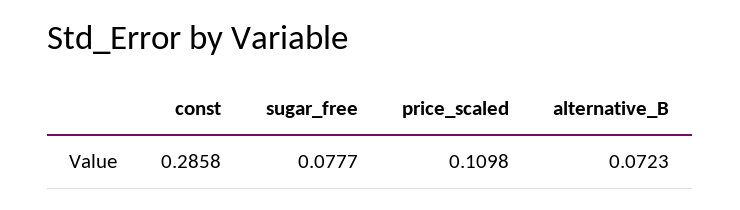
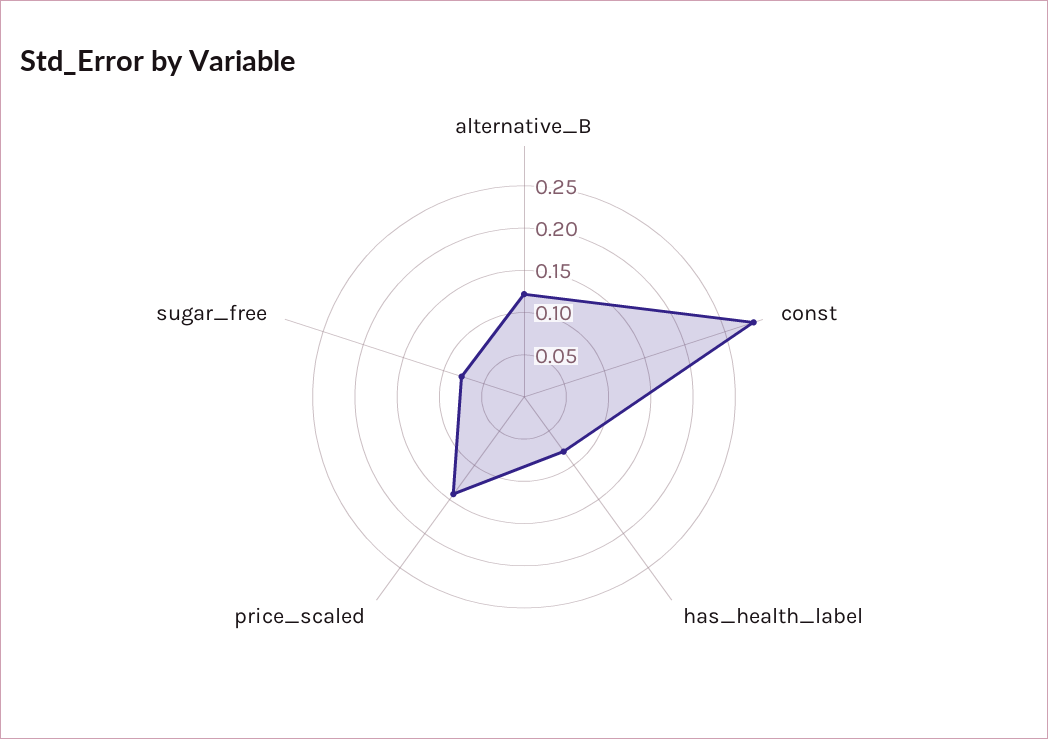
  {
    "const": 0.2858,
    "sugar_free": 0.0777,
-   "price_scaled": 0.1098,
+   "price_scaled": 0.14,
-   "alternative_B": 0.0723
+   "alternative_B": 0.12,
+   "has_health_label": 0.08
  }

